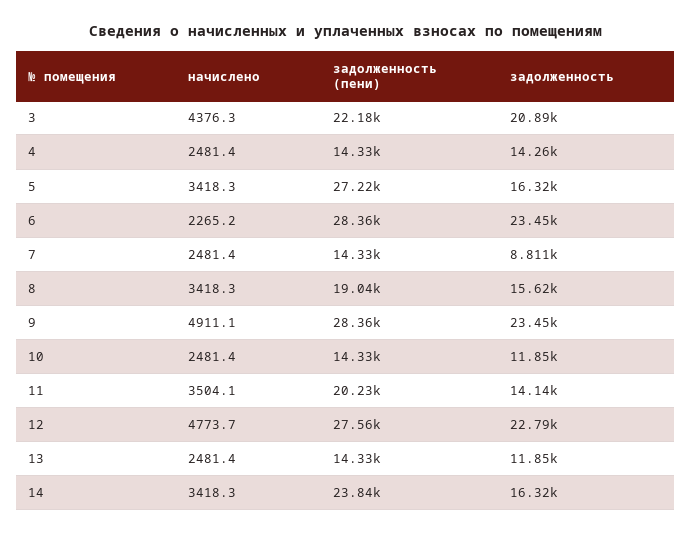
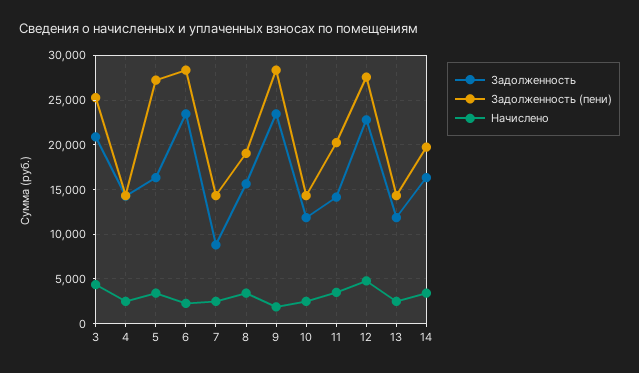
  {
    "начислено": {
      "3": 4376.3,
      "4": 2481.4,
      "5": 3418.3,
      "6": 2265.2,
      "7": 2481.4,
      "8": 3418.3,
-     "9": 4911.1,
+     "9": 2000,
      "10": 2481.4,
      "11": 3504.1,
      "12": 4773.7,
      "13": 2481.4,
      "14": 3418.3
    },
    "задолженность (пени)": {
-     "3": 22180,
+     "3": 25000,
      "4": 14330,
      "5": 27220,
      "6": 28360,
      "7": 14330,
      "8": 19040,
      "9": 28360,
      "10": 14330,
      "11": 20230,
      "12": 27560,
      "13": 14330,
-     "14": 23840
+     "14": 20000
    },
    "задолженность": {
      "3": 20890,
      "4": 14260,
      "5": 16320,
      "6": 23450,
      "7": 8811,
      "8": 15620,
      "9": 23450,
      "10": 11850,
      "11": 14140,
      "12": 22790,
      "13": 11850,
      "14": 16320
    }
  }

